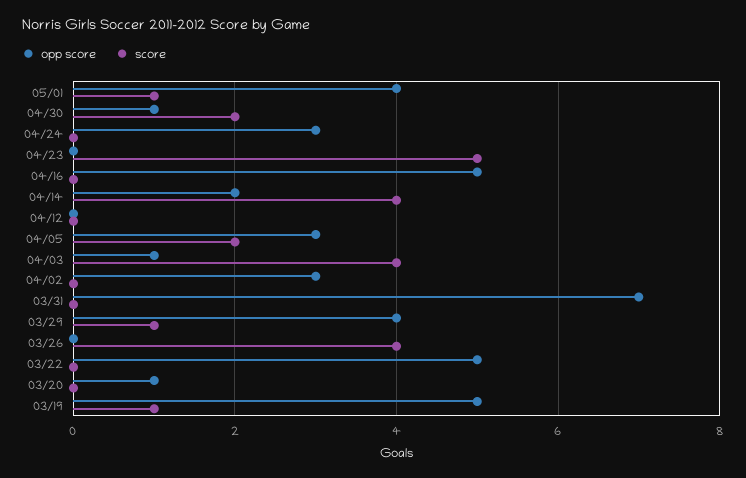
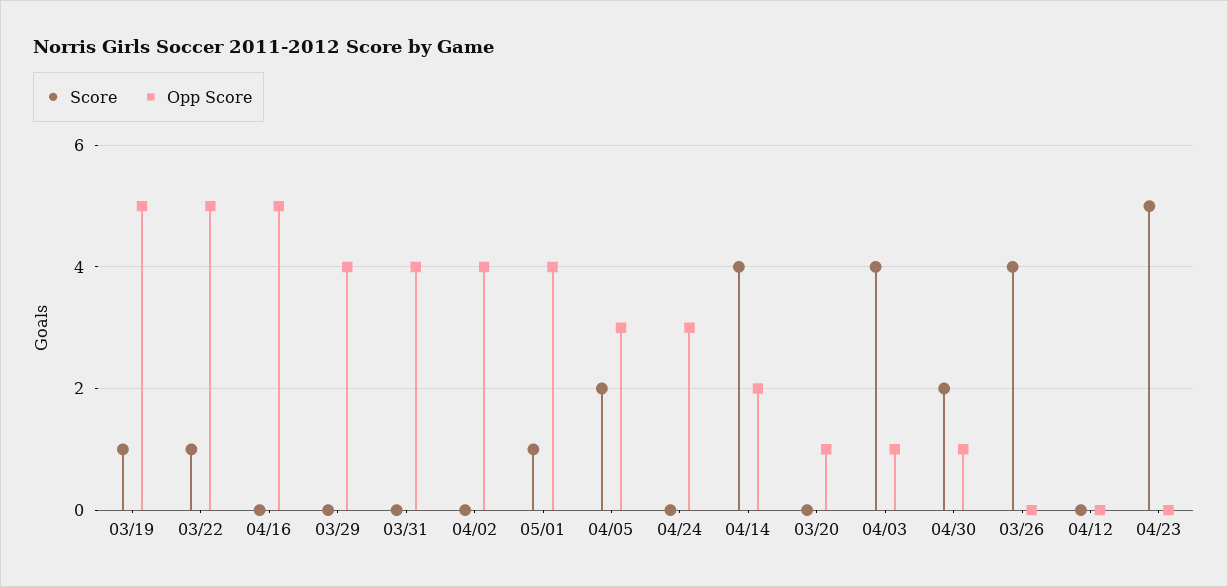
  {
    "opp score": {
      "05/01": 4,
      "04/30": 1,
      "04/24": 3,
      "04/23": 0,
      "04/16": 5,
      "04/14": 2,
      "04/12": 0,
      "04/05": 3,
      "04/03": 1,
-     "04/02": 3,
+     "04/02": 4,
-     "03/31": 7,
+     "03/31": 4,
      "03/29": 4,
      "03/26": 0,
      "03/22": 5,
      "03/20": 1,
      "03/19": 5
    },
    "score": {
      "05/01": 1,
      "04/30": 2,
      "04/24": 0,
      "04/23": 5,
      "04/16": 0,
      "04/14": 4,
      "04/12": 0,
      "04/05": 2,
      "04/03": 4,
      "04/02": 0,
      "03/31": 0,
-     "03/29": 1,
+     "03/29": 0,
      "03/26": 4,
-     "03/22": 0,
+     "03/22": 1,
      "03/20": 0,
      "03/19": 1
    }
  }

